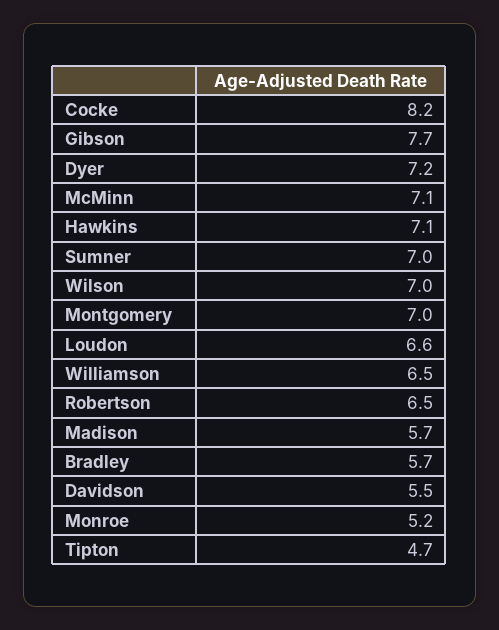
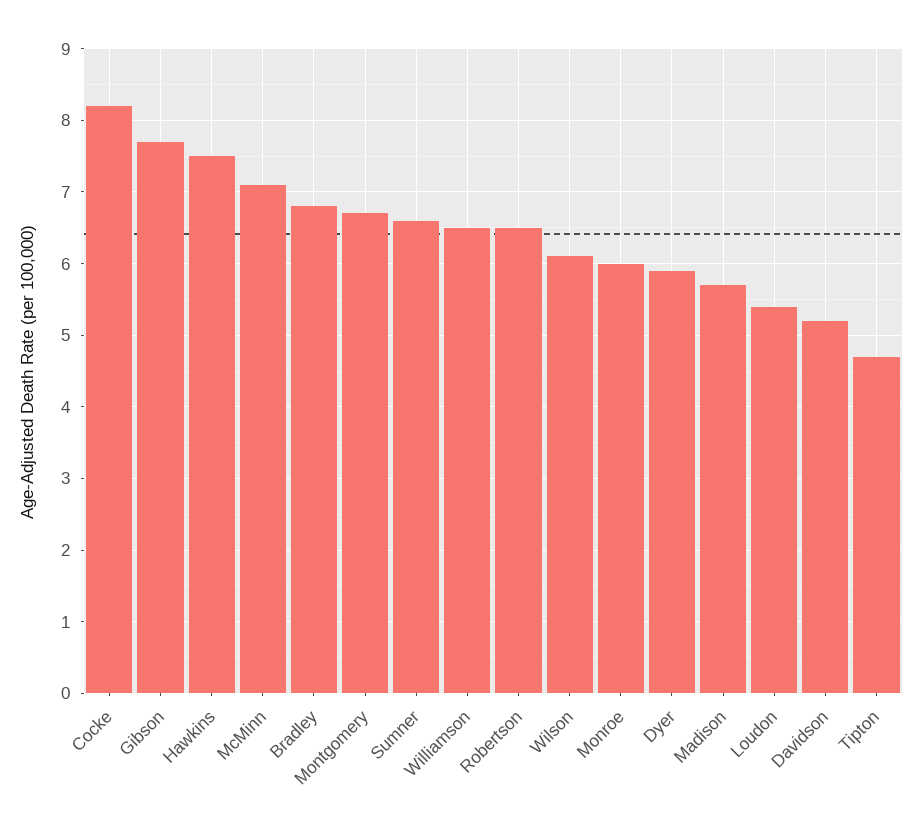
  {
    "Cocke": 8.2,
    "Gibson": 7.7,
-   "Dyer": 7.2,
+   "Dyer": 5.9,
    "McMinn": 7.1,
-   "Hawkins": 7.1,
+   "Hawkins": 7.5,
-   "Sumner": 7,
+   "Sumner": 6.6,
-   "Wilson": 7,
+   "Wilson": 6.1,
-   "Montgomery": 7,
+   "Montgomery": 6.7,
-   "Loudon": 6.6,
+   "Loudon": 5.4,
    "Williamson": 6.5,
    "Robertson": 6.5,
    "Madison": 5.7,
-   "Bradley": 5.7,
+   "Bradley": 6.8,
-   "Davidson": 5.5,
+   "Davidson": 5.2,
-   "Monroe": 5.2,
+   "Monroe": 6,
    "Tipton": 4.7
  }

